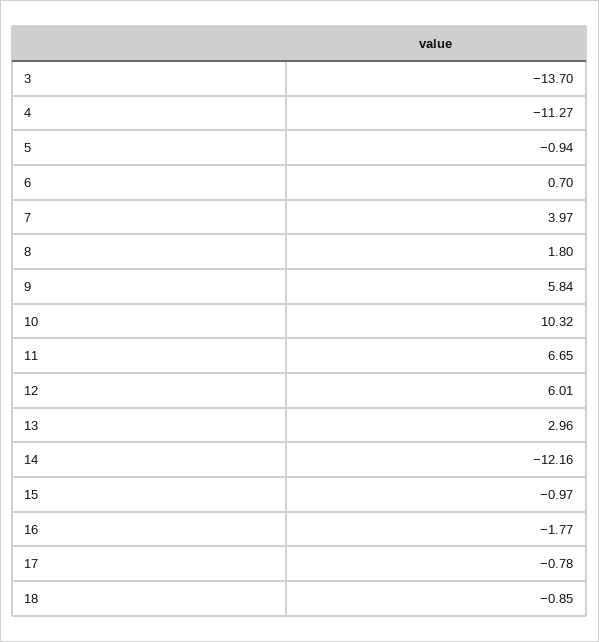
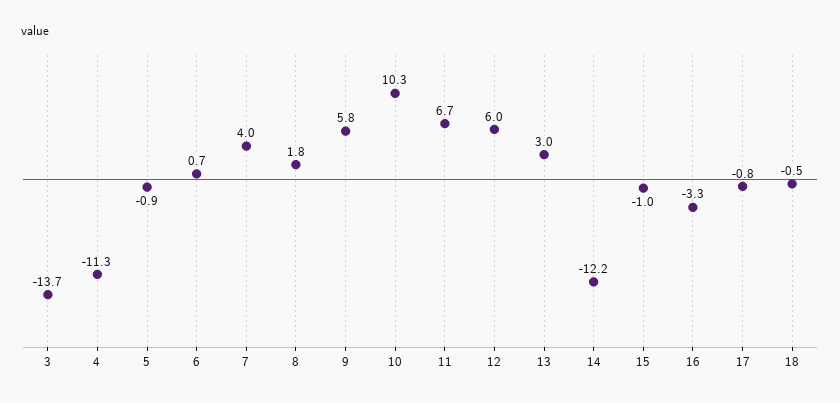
  {
    "3": -13.7,
    "4": -11.27,
    "5": -0.94,
    "6": 0.7,
    "7": 3.97,
    "8": 1.8,
    "9": 5.84,
    "10": 10.32,
    "11": 6.65,
    "12": 6.01,
    "13": 2.96,
    "14": -12.16,
    "15": -0.97,
-   "16": -1.77,
+   "16": -3.3,
    "17": -0.78,
-   "18": -0.85
+   "18": -0.5
  }

